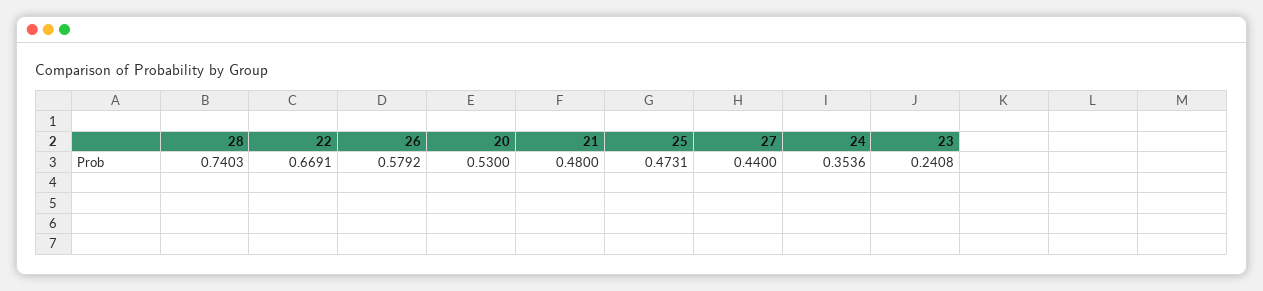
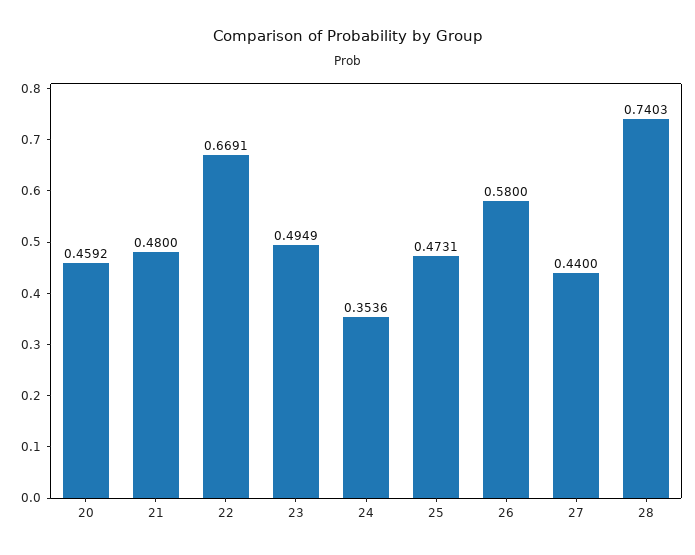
  {
    "28": 0.7403,
    "22": 0.6691,
-   "26": 0.5792,
+   "26": 0.58,
-   "20": 0.53,
+   "20": 0.4592,
    "21": 0.48,
    "25": 0.4731,
    "27": 0.44,
    "24": 0.3536,
-   "23": 0.2408
+   "23": 0.4949
  }

